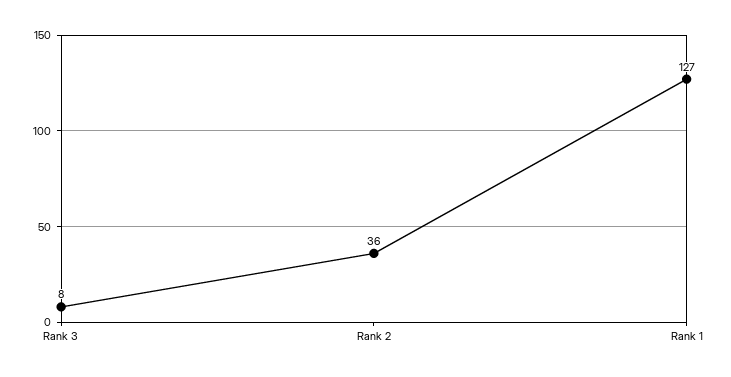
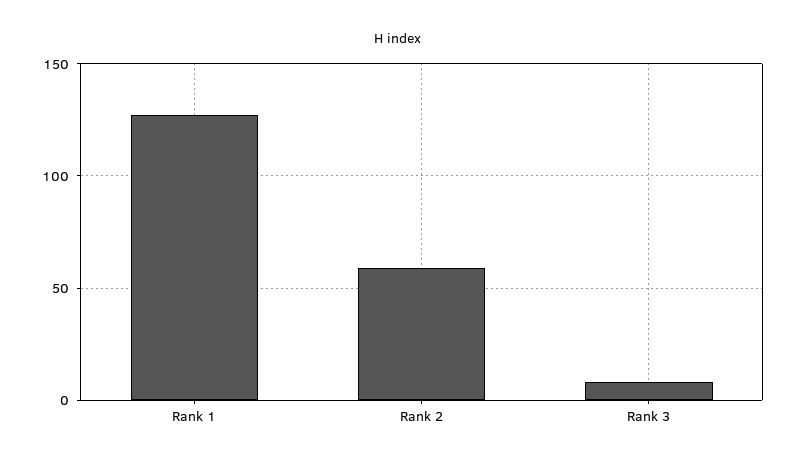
  {
    "Rank 3": 8,
-   "Rank 2": 36,
+   "Rank 2": 60,
    "Rank 1": 127
  }

